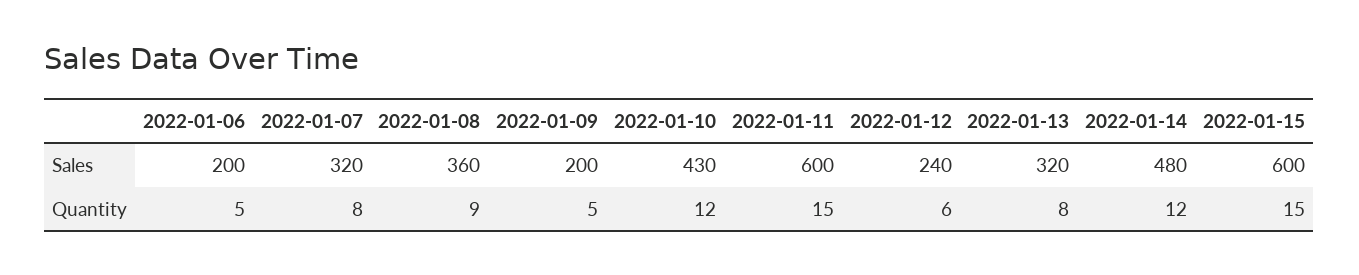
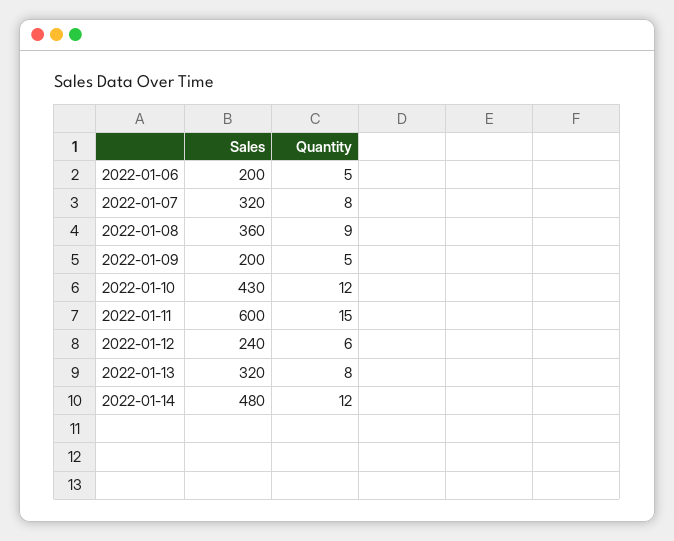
  {
    "2022-01-06": {
      "Sales": 200,
      "Quantity": 5
    },
    "2022-01-07": {
      "Sales": 320,
      "Quantity": 8
    },
    "2022-01-08": {
      "Sales": 360,
      "Quantity": 9
    },
    "2022-01-09": {
      "Sales": 200,
      "Quantity": 5
    },
    "2022-01-10": {
      "Sales": 430,
      "Quantity": 12
    },
    "2022-01-11": {
      "Sales": 600,
      "Quantity": 15
    },
    "2022-01-12": {
      "Sales": 240,
      "Quantity": 6
    },
    "2022-01-13": {
      "Sales": 320,
      "Quantity": 8
    },
    "2022-01-14": {
      "Sales": 480,
      "Quantity": 12
-   },
+   }
-   "2022-01-15": {
-     "Sales": 600,
-     "Quantity": 15
-   }
  }

